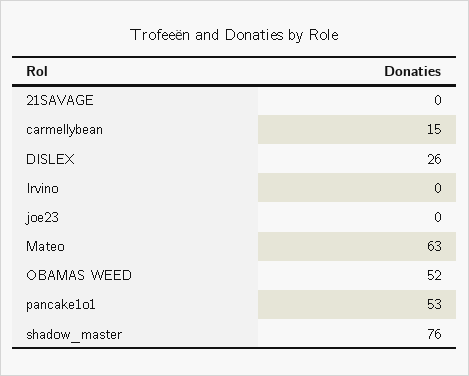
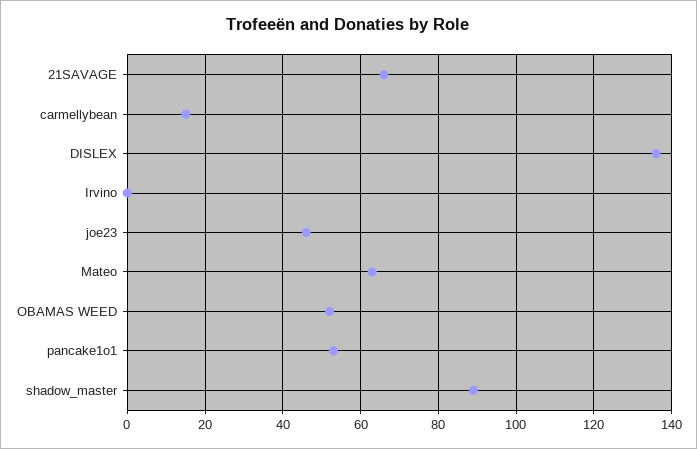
  {
-   "21SAVAGE": 0,
+   "21SAVAGE": 65,
    "carmellybean": 15,
-   "DISLEX": 26,
+   "DISLEX": 135,
    "Irvino": 0,
-   "joe23": 0,
+   "joe23": 45,
    "Mateo": 63,
    "OBAMAS WEED": 52,
    "pancake1o1": 53,
-   "shadow_master": 76
+   "shadow_master": 90
  }

